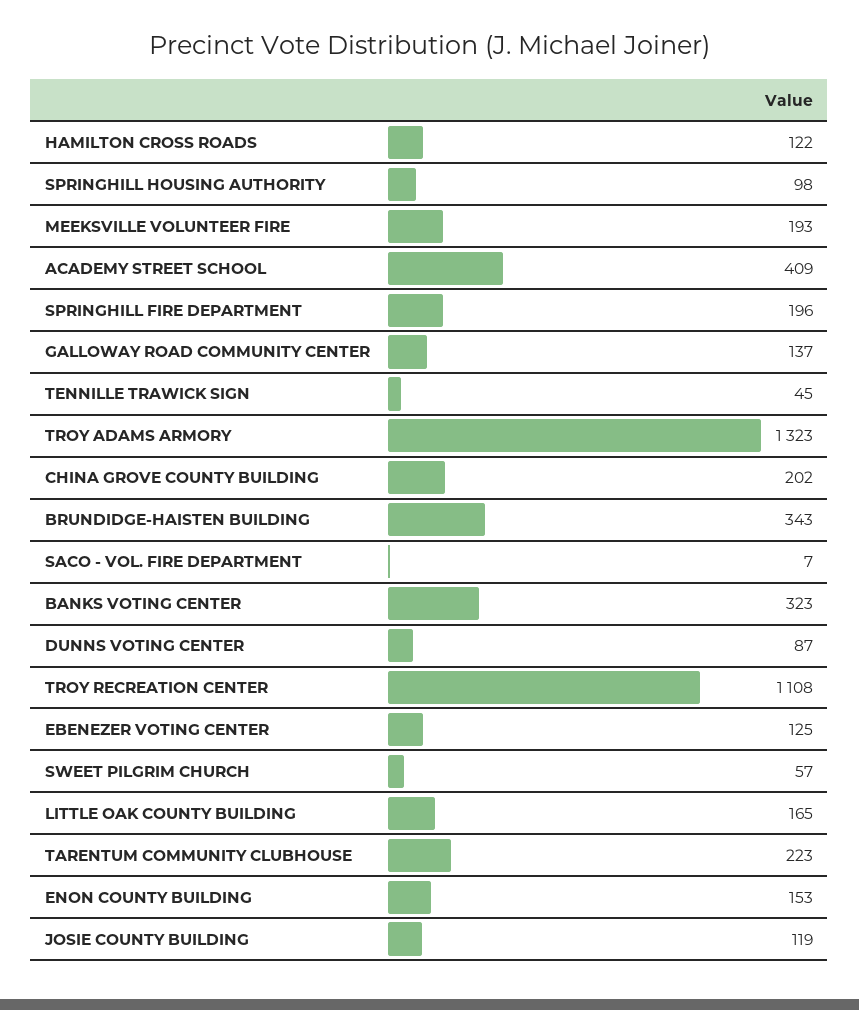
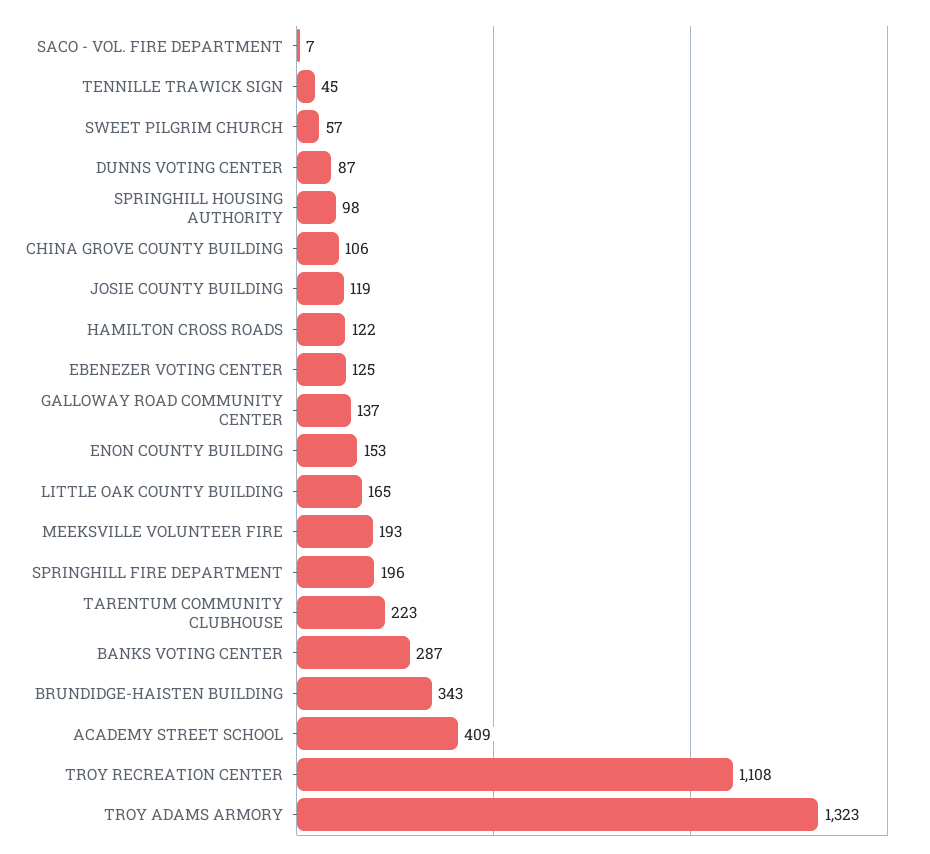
  {
    "HAMILTON CROSS ROADS": 122,
    "SPRINGHILL HOUSING AUTHORITY": 98,
    "MEEKSVILLE VOLUNTEER FIRE": 193,
    "ACADEMY STREET SCHOOL": 409,
    "SPRINGHILL FIRE DEPARTMENT": 196,
    "GALLOWAY ROAD COMMUNITY CENTER": 137,
    "TENNILLE TRAWICK SIGN": 45,
    "TROY ADAMS ARMORY": 1323,
-   "CHINA GROVE COUNTY BUILDING": 202,
+   "CHINA GROVE COUNTY BUILDING": 106,
    "BRUNDIDGE-HAISTEN BUILDING": 343,
    "SACO - VOL. FIRE DEPARTMENT": 7,
-   "BANKS VOTING CENTER": 323,
+   "BANKS VOTING CENTER": 287,
    "DUNNS VOTING CENTER": 87,
    "TROY RECREATION CENTER": 1108,
    "EBENEZER VOTING CENTER": 125,
    "SWEET PILGRIM CHURCH": 57,
    "LITTLE OAK COUNTY BUILDING": 165,
    "TARENTUM COMMUNITY CLUBHOUSE": 223,
    "ENON COUNTY BUILDING": 153,
    "JOSIE COUNTY BUILDING": 119
  }

